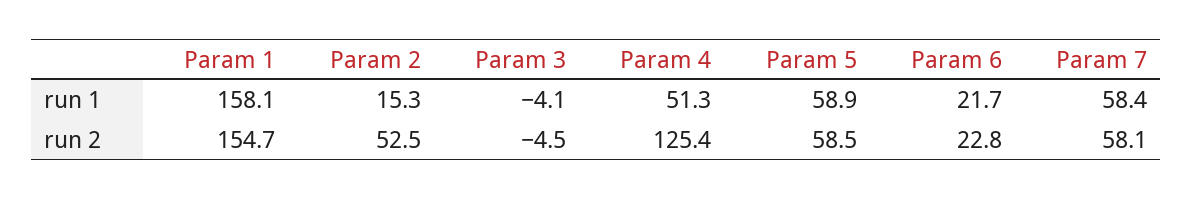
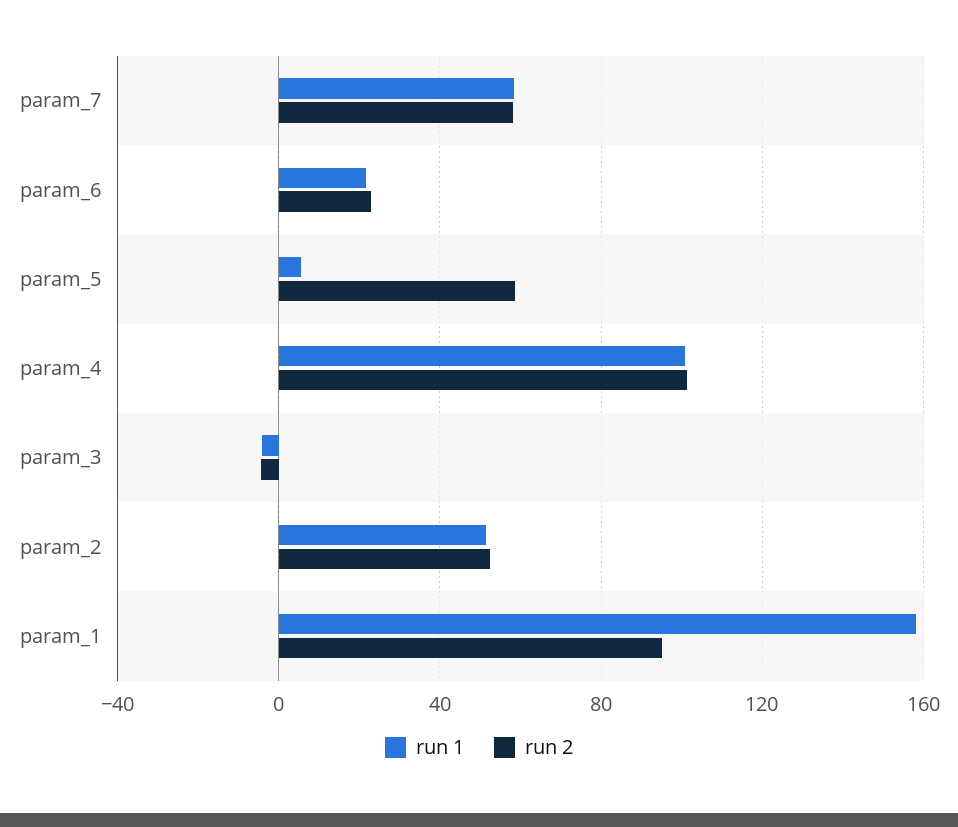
  {
    "run 1": {
      "Param 1": 158.1,
-     "Param 2": 15.3,
+     "Param 2": 50,
      "Param 3": -4.1,
-     "Param 4": 51.3,
+     "Param 4": 100,
-     "Param 5": 58.9,
+     "Param 5": 5,
      "Param 6": 21.7,
      "Param 7": 58.4
    },
    "run 2": {
-     "Param 1": 154.7,
+     "Param 1": 95,
      "Param 2": 52.5,
      "Param 3": -4.5,
-     "Param 4": 125.4,
+     "Param 4": 100,
      "Param 5": 58.5,
      "Param 6": 22.8,
      "Param 7": 58.1
    }
  }

